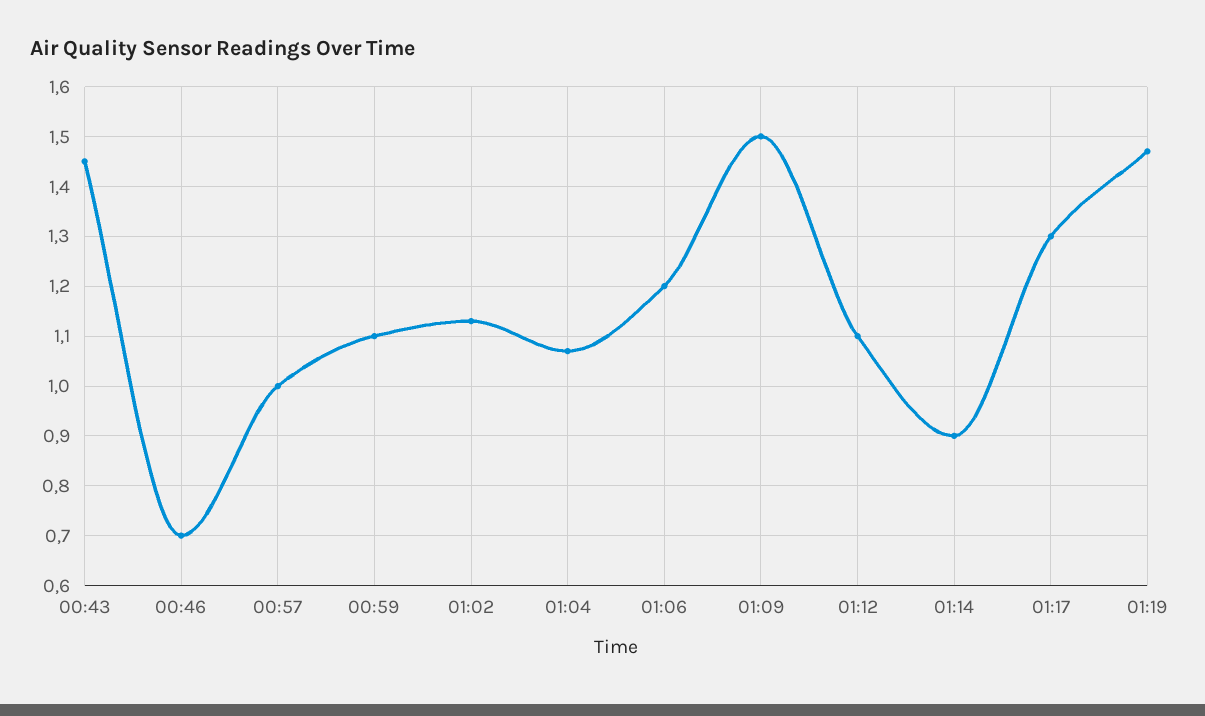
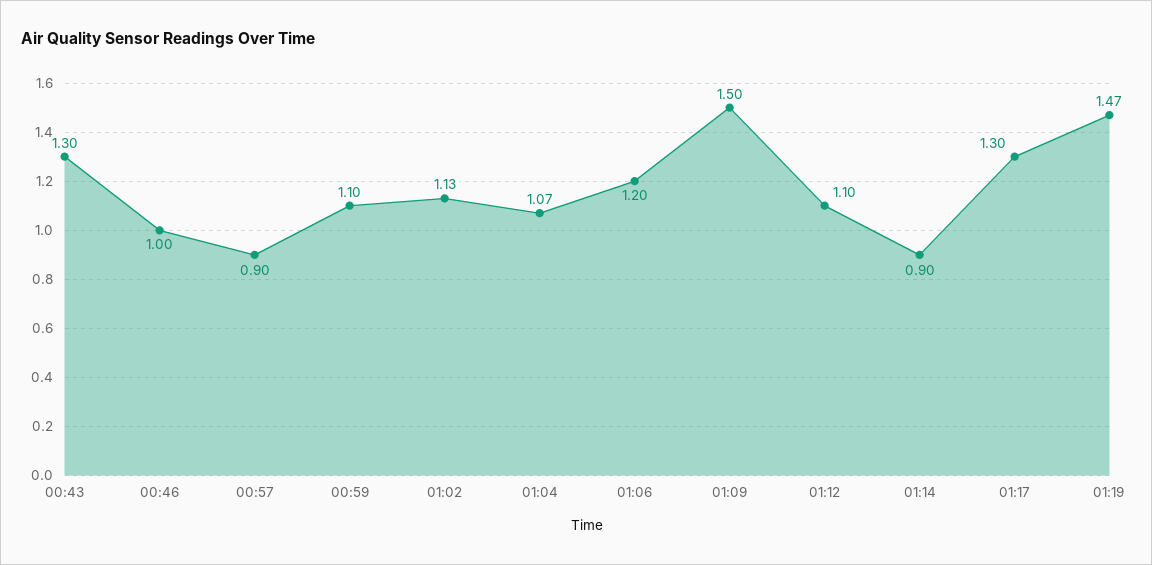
  {
-   "00:43": 1.45,
+   "00:43": 1.3,
-   "00:46": 0.7,
+   "00:46": 1,
-   "00:57": 1,
+   "00:57": 0.9,
    "00:59": 1.1,
    "01:02": 1.13,
    "01:04": 1.07,
    "01:06": 1.2,
    "01:09": 1.5,
    "01:12": 1.1,
    "01:14": 0.9,
    "01:17": 1.3,
    "01:19": 1.47
  }

